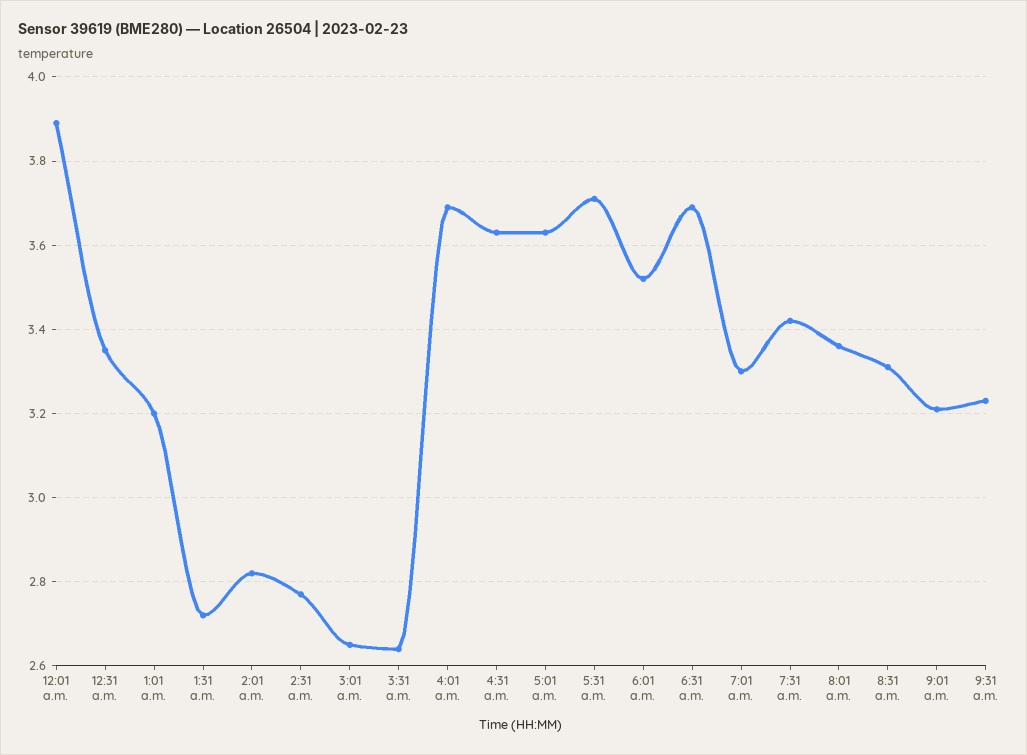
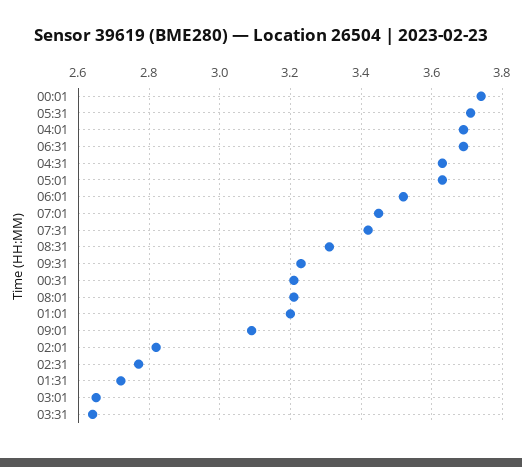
  {
-   "12:01 a.m.": 3.9,
+   "12:01 a.m.": 3.75,
-   "12:31 a.m.": 3.35,
+   "12:31 a.m.": 3.2,
    "1:01 a.m.": 3.2,
    "1:31 a.m.": 2.7,
    "2:01 a.m.": 2.8,
    "2:31 a.m.": 2.75,
    "3:01 a.m.": 2.65,
    "3:31 a.m.": 2.65,
    "4:01 a.m.": 3.7,
    "4:31 a.m.": 3.65,
    "5:01 a.m.": 3.65,
    "5:31 a.m.": 3.7,
    "6:01 a.m.": 3.5,
    "6:31 a.m.": 3.7,
-   "7:01 a.m.": 3.3,
+   "7:01 a.m.": 3.45,
    "7:31 a.m.": 3.4,
-   "8:01 a.m.": 3.35,
+   "8:01 a.m.": 3.2,
    "8:31 a.m.": 3.3,
-   "9:01 a.m.": 3.2,
+   "9:01 a.m.": 3.1,
    "9:31 a.m.": 3.25
  }

